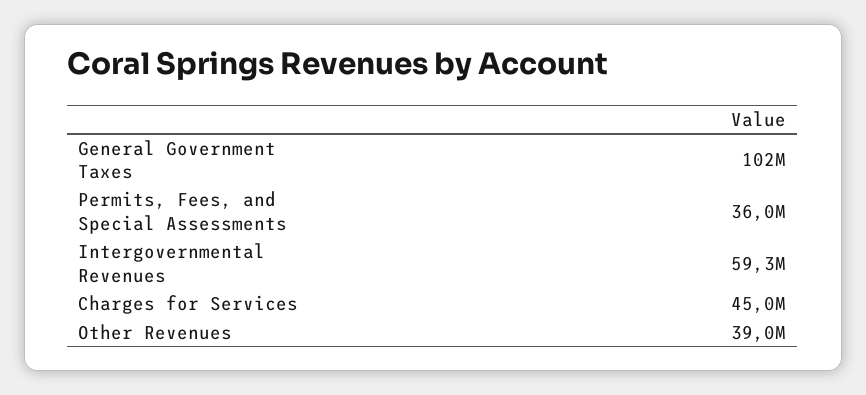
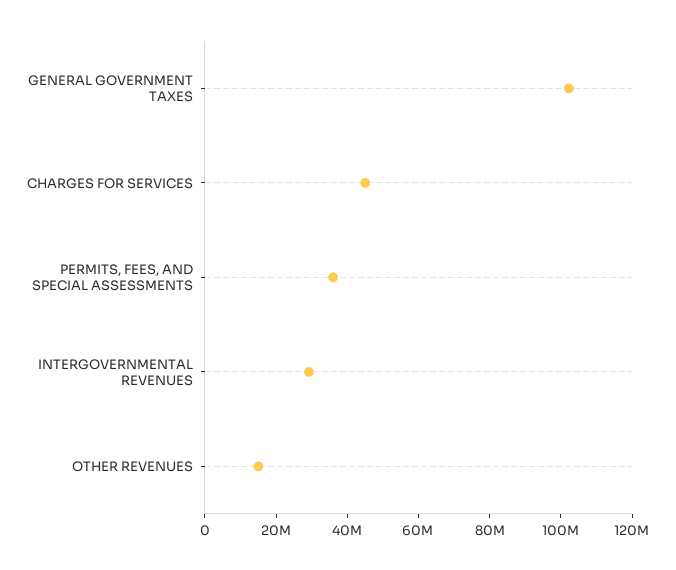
  {
    "General Government Taxes": 102000000,
    "Permits, Fees, and Special Assessments": 36000000,
-   "Intergovernmental Revenues": 59300000,
+   "Intergovernmental Revenues": 30000000,
    "Charges for Services": 45000000,
-   "Other Revenues": 39000000
+   "Other Revenues": 15000000
  }

